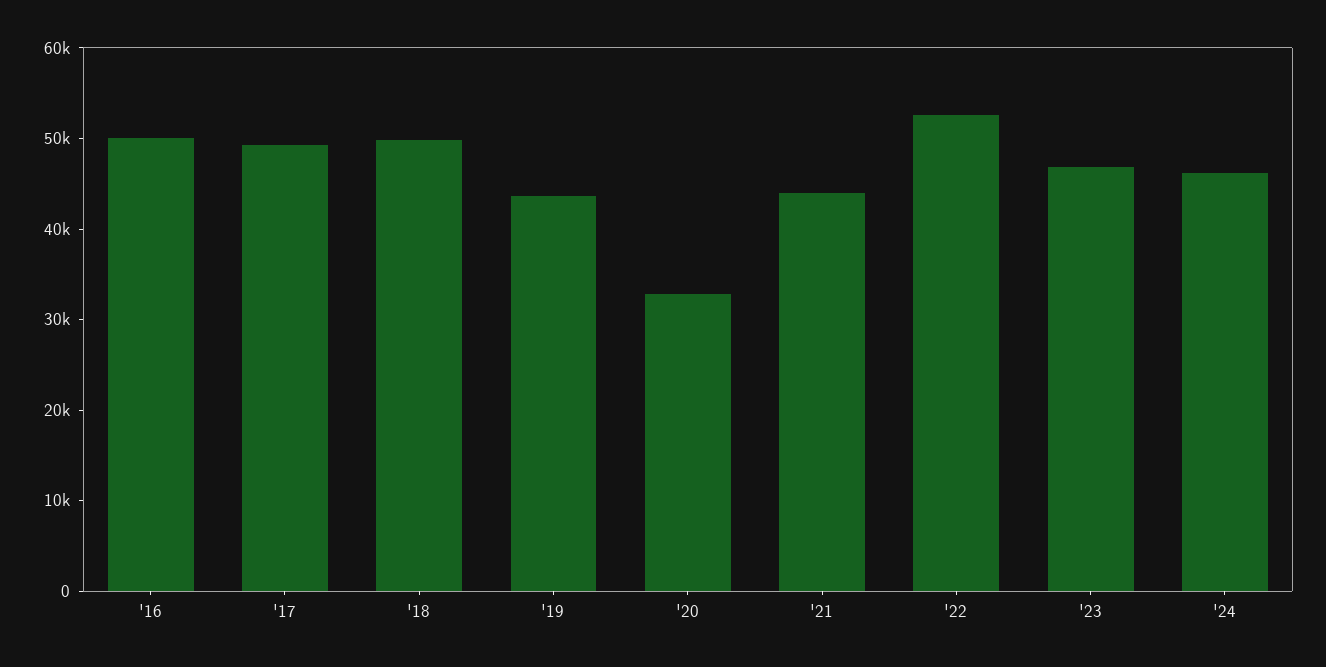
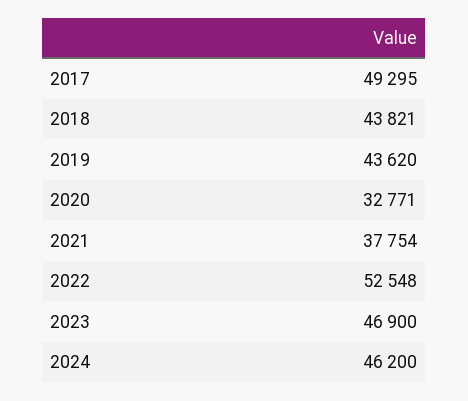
  {
-   "'16": 50000,
    "'17": 49295,
-   "'18": 50000,
+   "'18": 43821,
    "'19": 43620,
    "'20": 32771,
-   "'21": 44000,
+   "'21": 37754,
    "'22": 52548,
    "'23": 46900,
    "'24": 46200
  }

